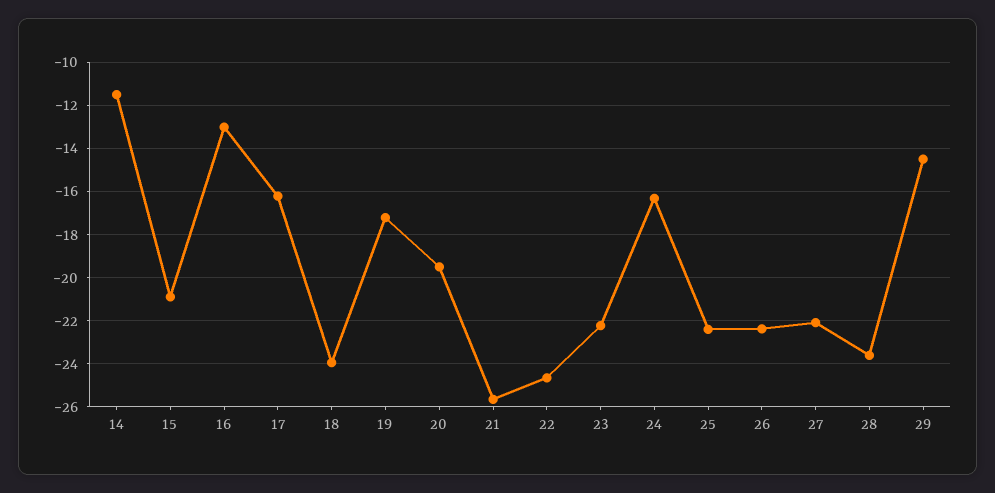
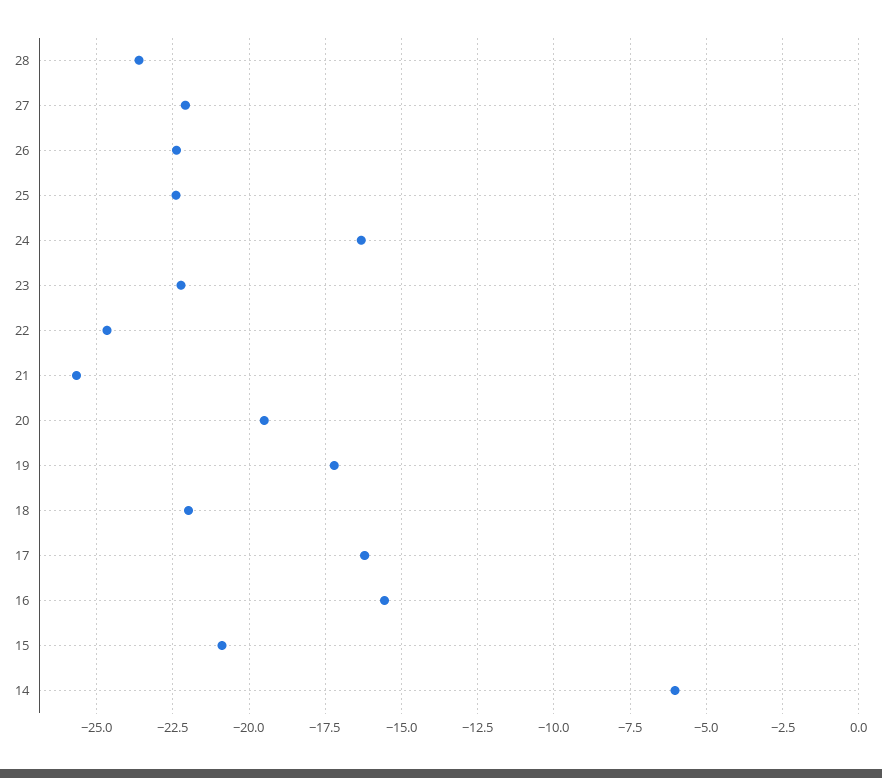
  {
-   "14": -11.5,
+   "14": -6,
    "15": -21,
-   "16": -13,
+   "16": -15.5,
    "17": -16.25,
-   "18": -24,
+   "18": -22,
    "19": -17.25,
    "20": -19.5,
    "21": -25.75,
    "22": -24.75,
    "23": -22.25,
    "24": -16.25,
    "25": -22.5,
    "26": -22.5,
    "27": -22,
-   "28": -23.5,
+   "28": -23.5
-   "29": -14.5
  }

